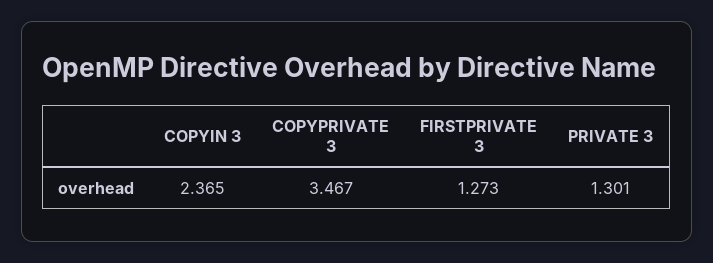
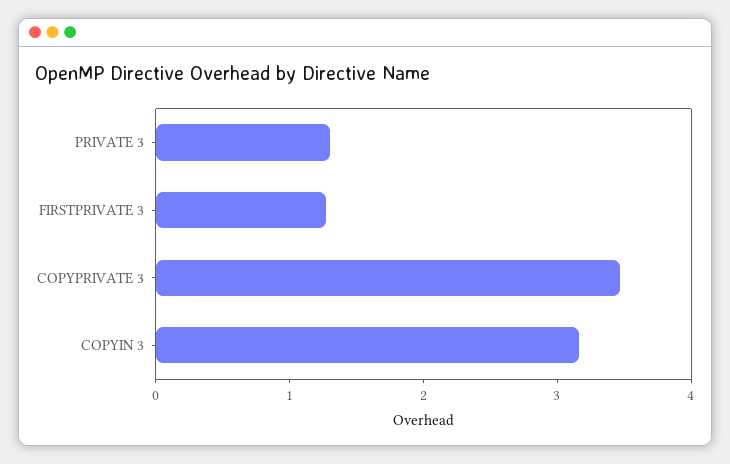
  {
-   "COPYIN 3": 2.365,
+   "COPYIN 3": 3.2,
    "COPYPRIVATE 3": 3.467,
    "FIRSTPRIVATE 3": 1.273,
    "PRIVATE 3": 1.301
  }

